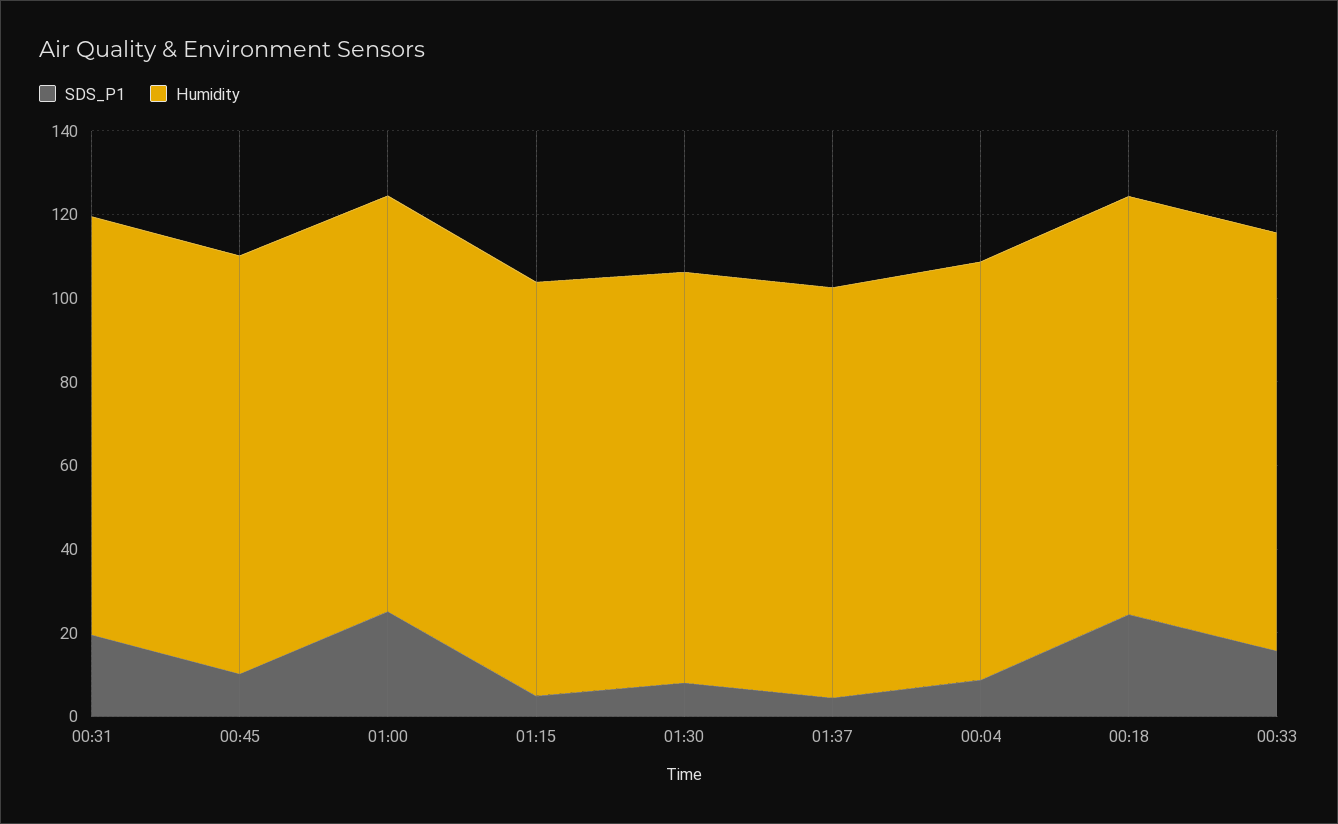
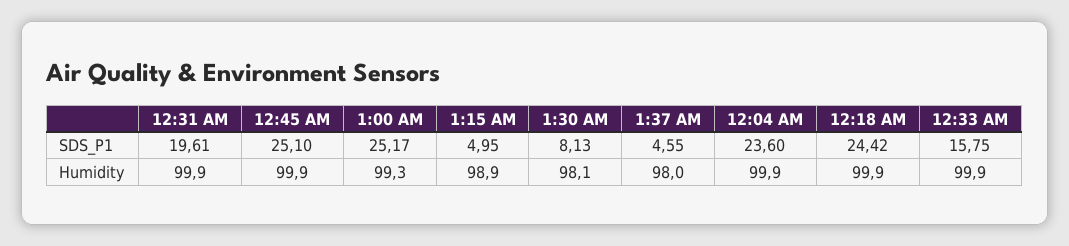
  {
    "SDS_P1": {
      "00:31": 19.61,
-     "00:45": 10,
+     "00:45": 25.1,
      "01:00": 25.17,
      "01:15": 4.95,
      "01:30": 8.13,
      "01:37": 4.55,
-     "00:04": 10,
+     "00:04": 23.6,
      "00:18": 24.42,
      "00:33": 15.75
    },
    "Humidity": {
      "00:31": 99.9,
      "00:45": 99.9,
      "01:00": 99.3,
      "01:15": 98.9,
      "01:30": 98.1,
      "01:37": 98,
      "00:04": 99.9,
      "00:18": 99.9,
      "00:33": 99.9
    }
  }

